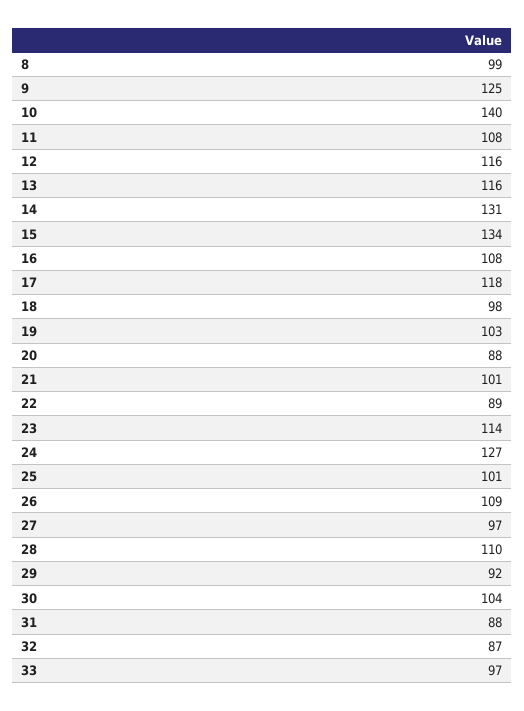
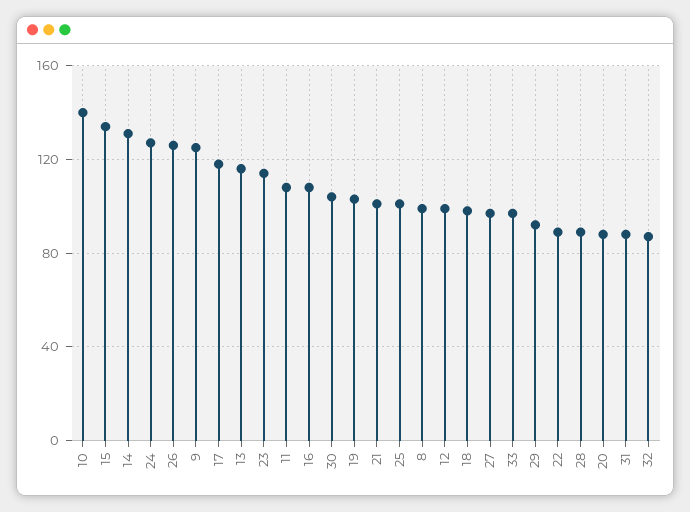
  {
    "8": 99,
    "9": 125,
    "10": 140,
    "11": 108,
-   "12": 116,
+   "12": 100,
    "13": 116,
    "14": 131,
    "15": 134,
    "16": 108,
    "17": 118,
    "18": 98,
    "19": 103,
    "20": 88,
    "21": 101,
    "22": 89,
    "23": 114,
    "24": 127,
    "25": 101,
-   "26": 109,
+   "26": 125,
    "27": 97,
-   "28": 110,
+   "28": 90,
    "29": 92,
    "30": 104,
    "31": 88,
    "32": 87,
    "33": 97
  }

